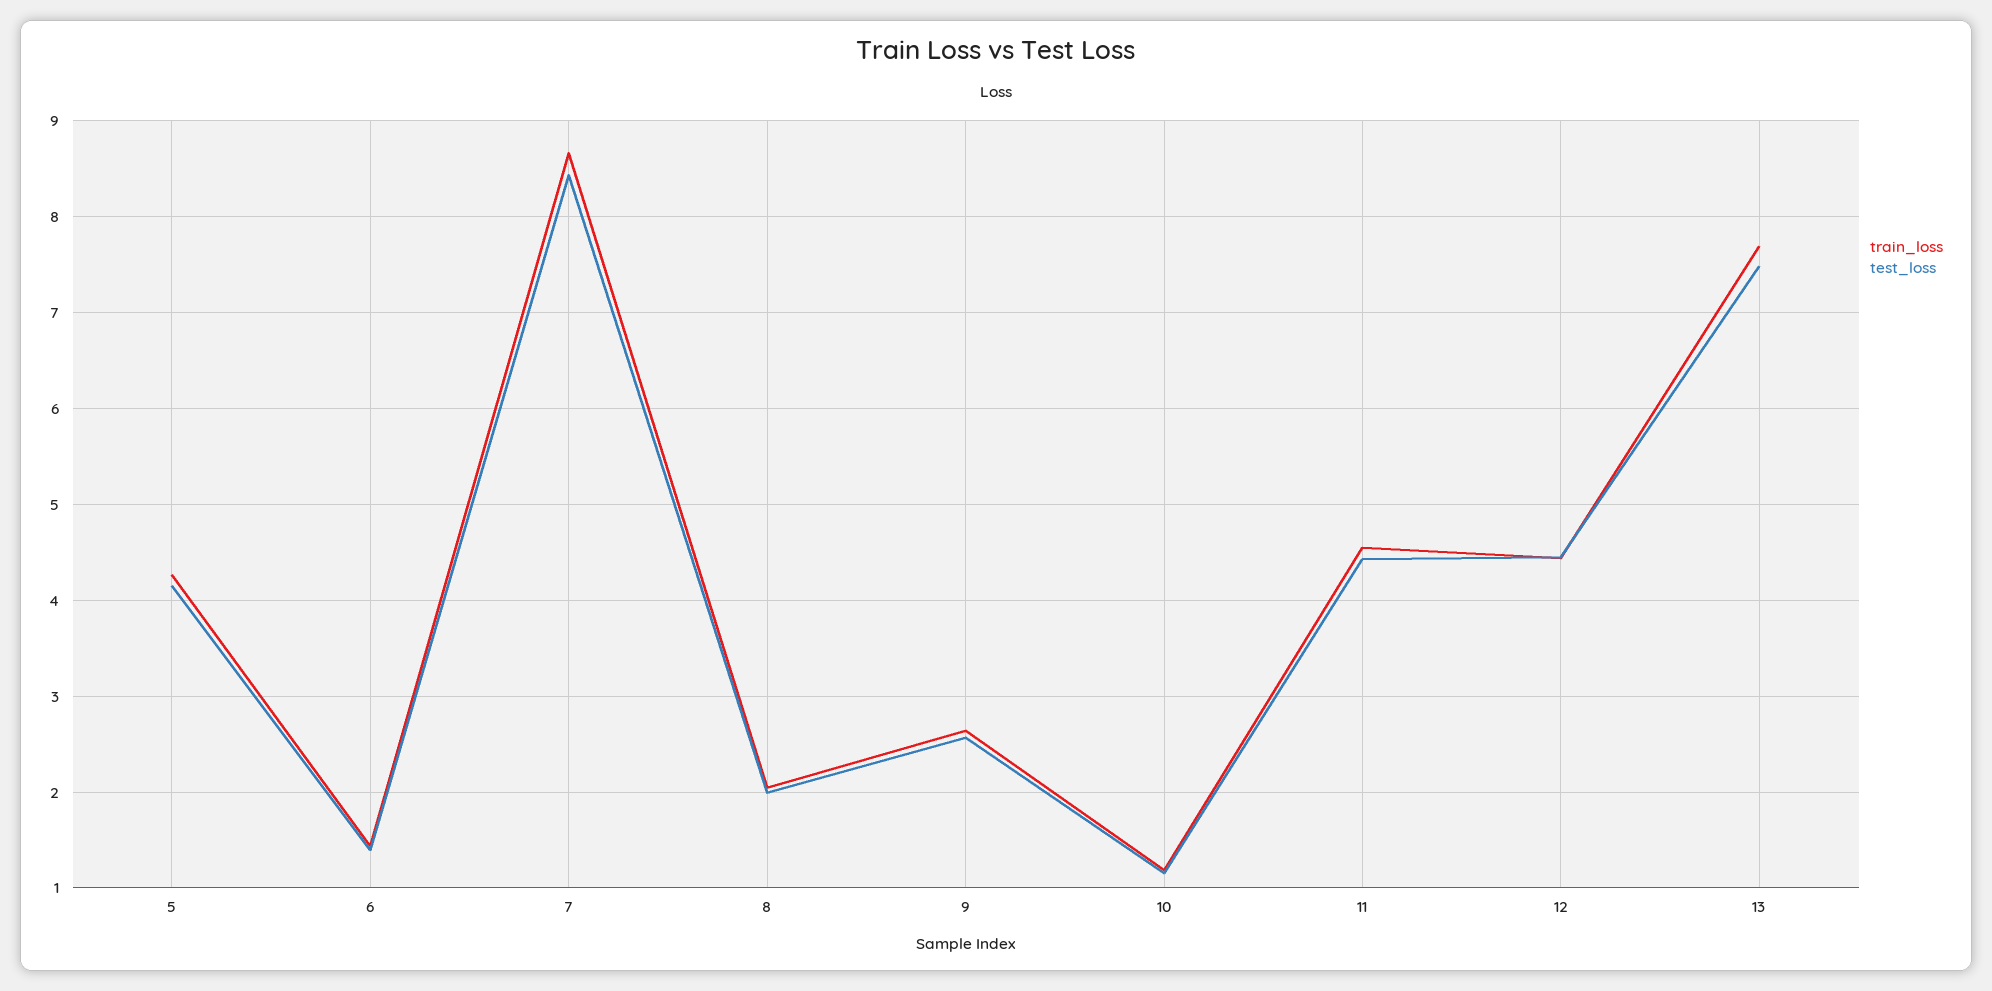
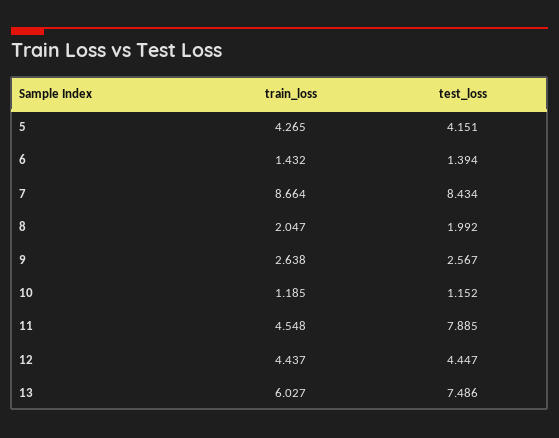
  {
    "train_loss": {
      "5": 4.265,
      "6": 1.432,
      "7": 8.664,
      "8": 2.047,
      "9": 2.638,
      "10": 1.185,
      "11": 4.548,
      "12": 4.437,
-     "13": 7.7
+     "13": 6.027
    },
    "test_loss": {
      "5": 4.151,
      "6": 1.394,
      "7": 8.434,
      "8": 1.992,
      "9": 2.567,
      "10": 1.152,
-     "11": 4.4,
+     "11": 7.885,
      "12": 4.447,
      "13": 7.486
    }
  }

